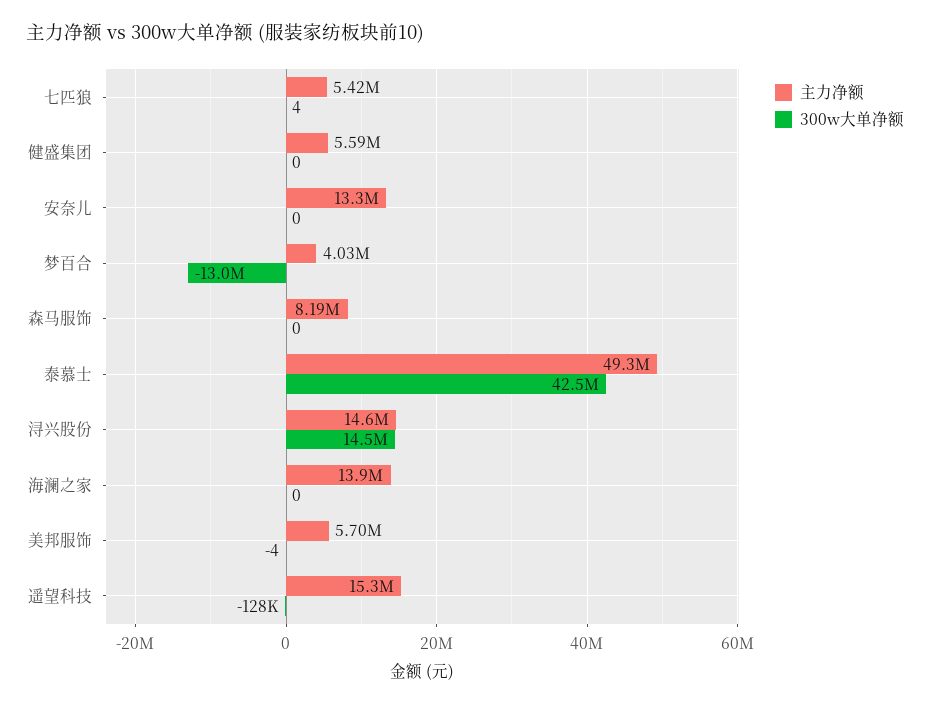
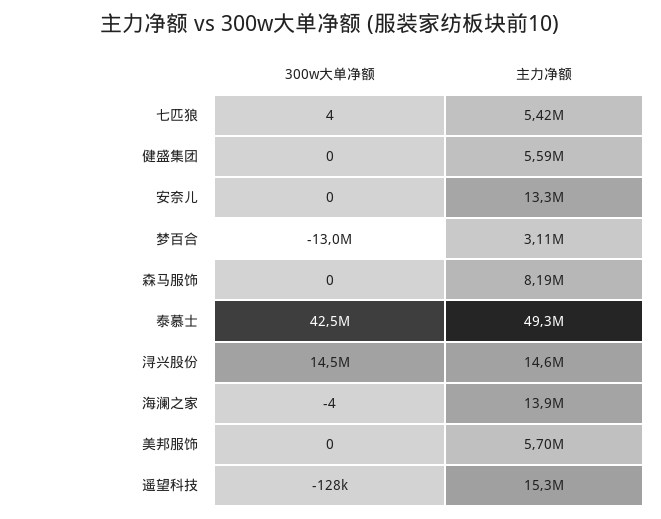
  {
    "主力净额": {
      "七匹狼": 5420000,
      "健盛集团": 5590000,
      "安奈儿": 13300000,
-     "梦百合": 4030000,
+     "梦百合": 3110000,
      "森马服饰": 8190000,
      "泰慕士": 49300000,
      "浔兴股份": 14600000,
      "海澜之家": 13900000,
      "美邦服饰": 5700000,
      "遥望科技": 15300000
    },
    "300w大单净额": {
      "七匹狼": 4,
      "健盛集团": 0,
      "安奈儿": 0,
      "梦百合": -13000000,
      "森马服饰": 0,
      "泰慕士": 42500000,
      "浔兴股份": 14500000,
-     "海澜之家": 0,
+     "海澜之家": -4,
-     "美邦服饰": -4,
+     "美邦服饰": 0,
      "遥望科技": -128000
    }
  }

